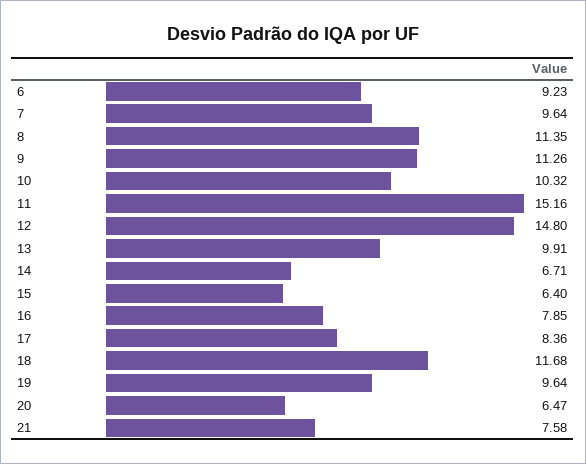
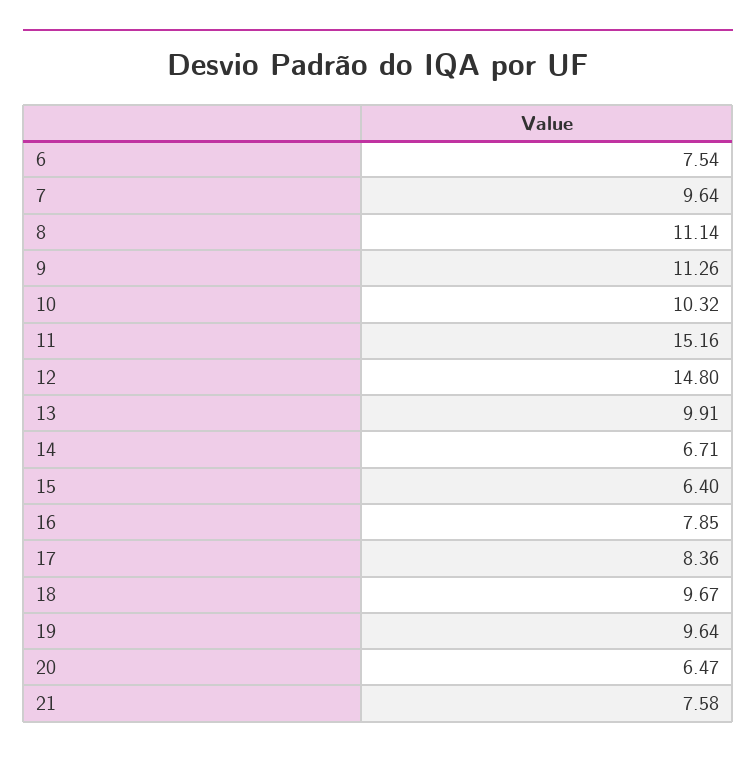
  {
-   "6": 9.23,
+   "6": 7.54,
    "7": 9.64,
-   "8": 11.35,
+   "8": 11.14,
    "9": 11.26,
    "10": 10.32,
    "11": 15.16,
    "12": 14.8,
    "13": 9.91,
    "14": 6.71,
    "15": 6.4,
    "16": 7.85,
    "17": 8.36,
-   "18": 11.68,
+   "18": 9.67,
    "19": 9.64,
    "20": 6.47,
    "21": 7.58
  }

